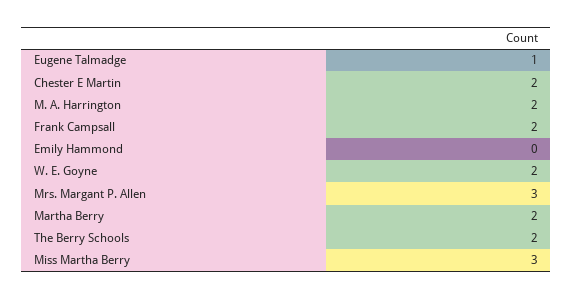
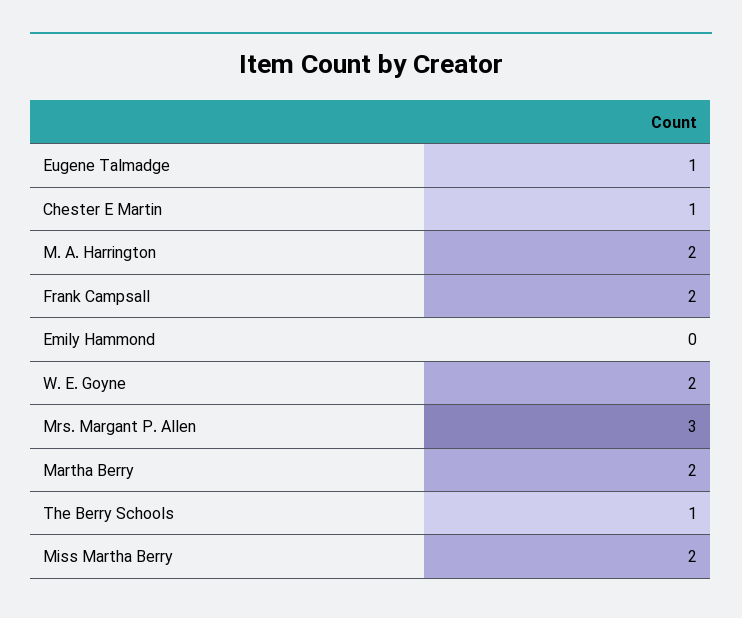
  {
    "Eugene Talmadge": 1,
-   "Chester E Martin": 2,
+   "Chester E Martin": 1,
    "M. A. Harrington": 2,
    "Frank Campsall": 2,
    "Emily Hammond": 0,
    "W. E. Goyne": 2,
    "Mrs. Margant P. Allen": 3,
    "Martha Berry": 2,
-   "The Berry Schools": 2,
+   "The Berry Schools": 1,
-   "Miss Martha Berry": 3
+   "Miss Martha Berry": 2
  }

